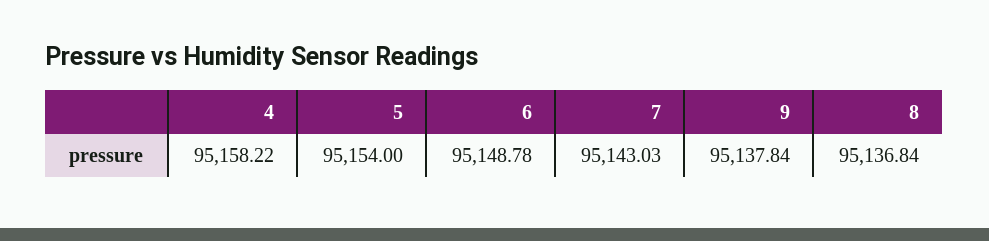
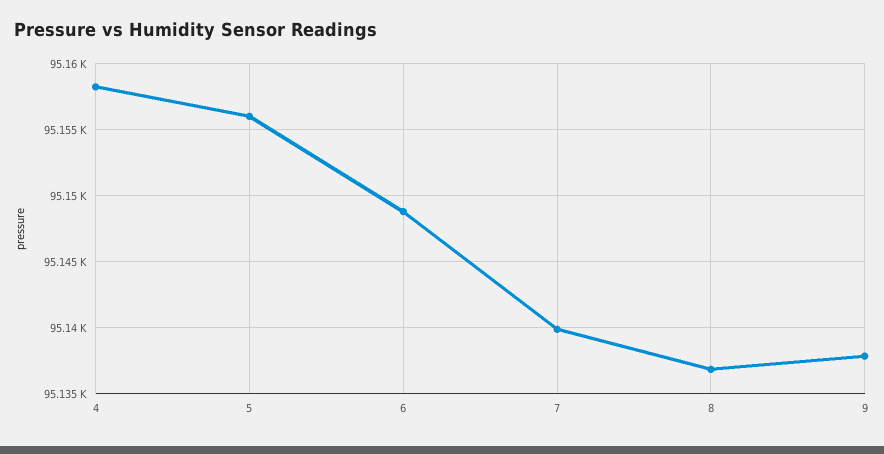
  {
    "4": 95158.22,
-   "5": 95154,
+   "5": 95156,
    "6": 95148.78,
-   "7": 95143.03,
+   "7": 95140,
    "9": 95137.84,
    "8": 95136.84
  }

